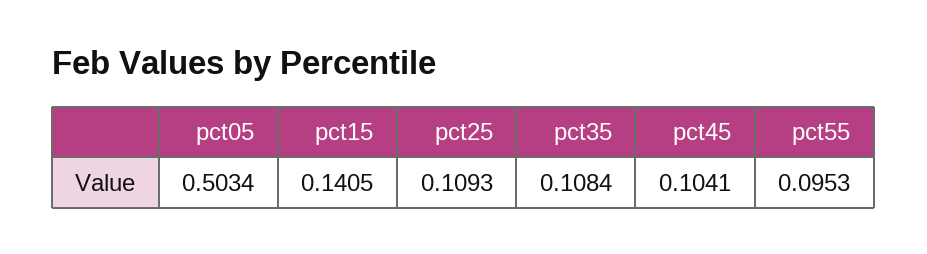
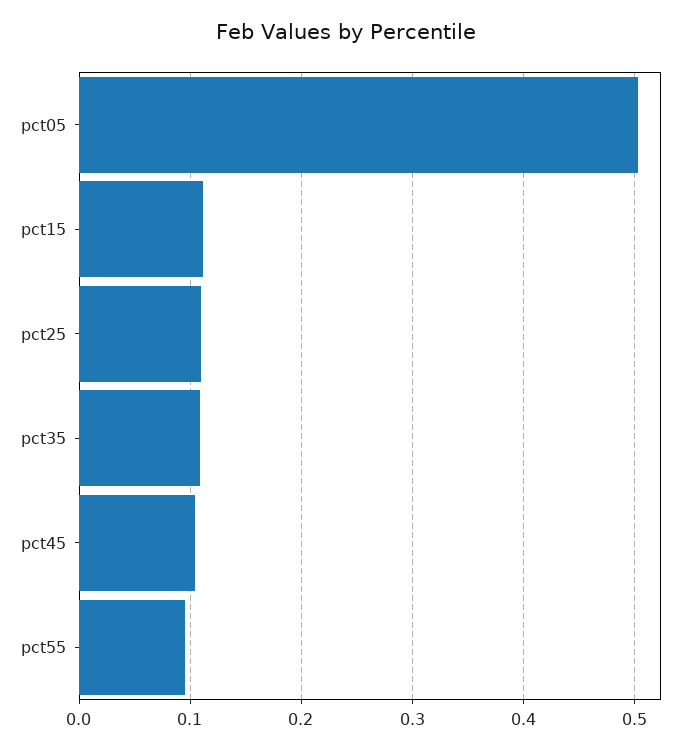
  {
    "pct05": 0.5034,
-   "pct15": 0.1405,
+   "pct15": 0.11,
    "pct25": 0.1093,
    "pct35": 0.1084,
    "pct45": 0.1041,
    "pct55": 0.0953
  }

